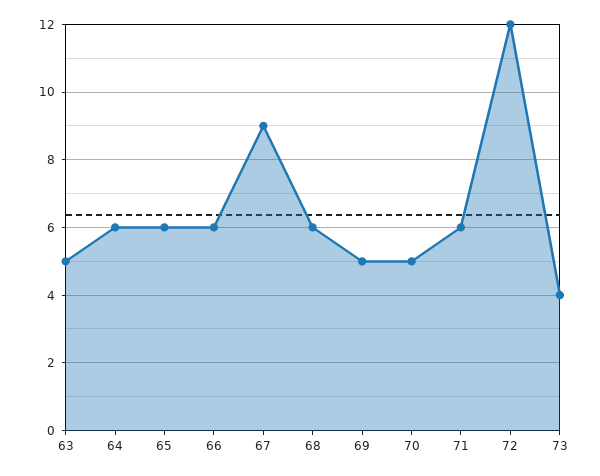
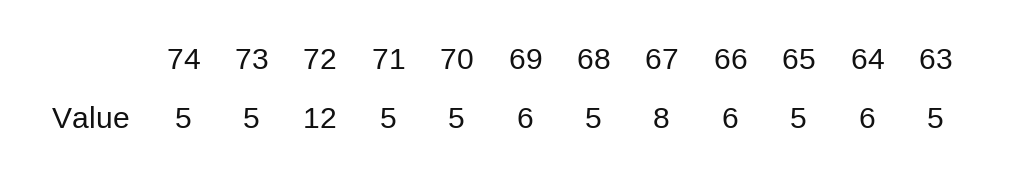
  {
    "63": 5,
    "64": 6,
-   "65": 6,
+   "65": 5,
    "66": 6,
-   "67": 9,
+   "67": 8,
-   "68": 6,
+   "68": 5,
-   "69": 5,
+   "69": 6,
    "70": 5,
-   "71": 6,
+   "71": 5,
    "72": 12,
-   "73": 4
+   "73": 5,
+   "74": 5
  }

